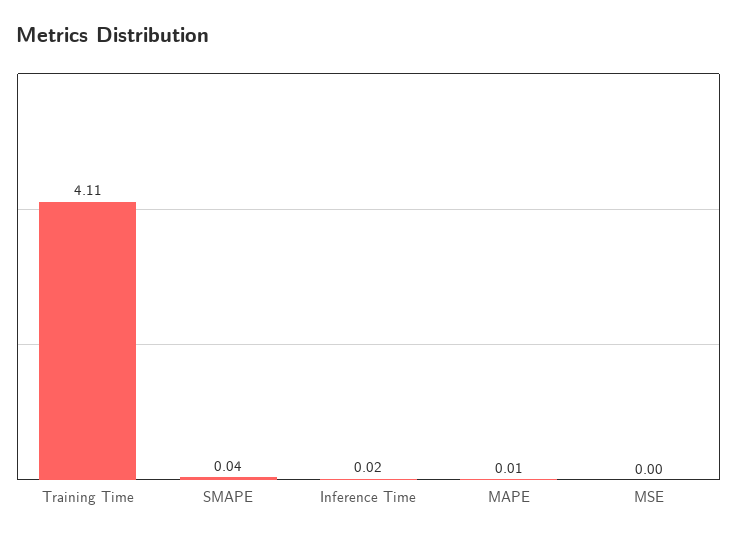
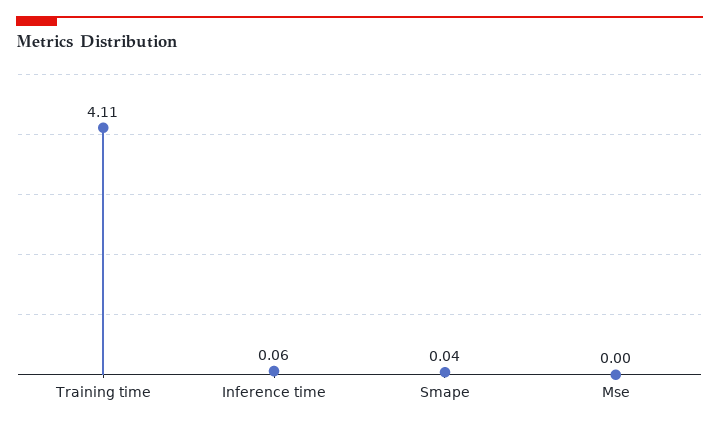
  {
    "Training Time": 4.11,
    "SMAPE": 0.04,
-   "Inference Time": 0.02,
+   "Inference Time": 0.06,
-   "MAPE": 0.01,
    "MSE": 0
  }

